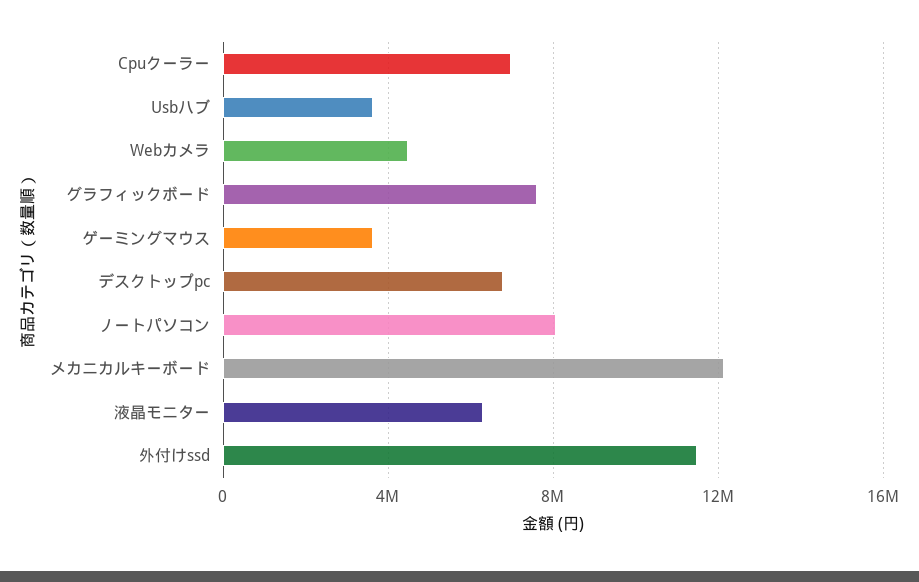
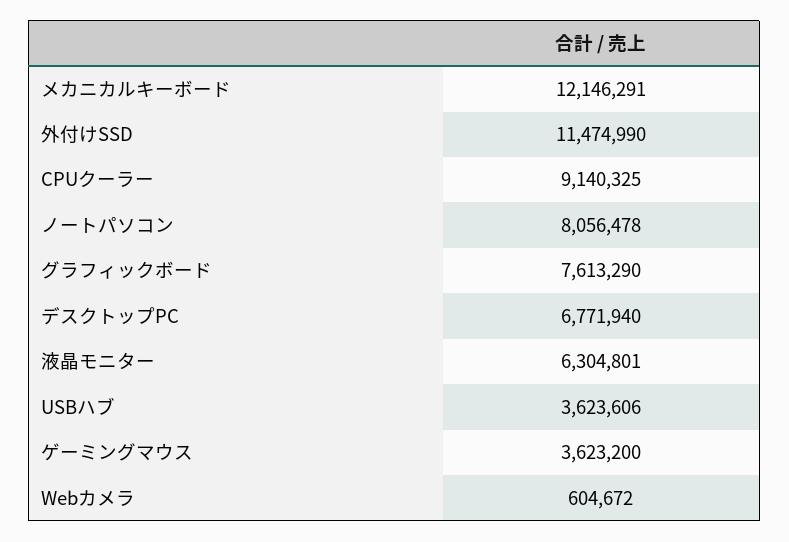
  {
-   "Cpuクーラー": 7000000,
+   "Cpuクーラー": 9140325,
    "Usbハブ": 3623606,
-   "Webカメラ": 4500000,
+   "Webカメラ": 604672,
    "グラフィックボード": 7613290,
    "ゲーミングマウス": 3623200,
    "デスクトップpc": 6771940,
    "ノートパソコン": 8056478,
    "メカニカルキーボード": 12146291,
    "液晶モニター": 6304801,
    "外付けssd": 11474990
  }

